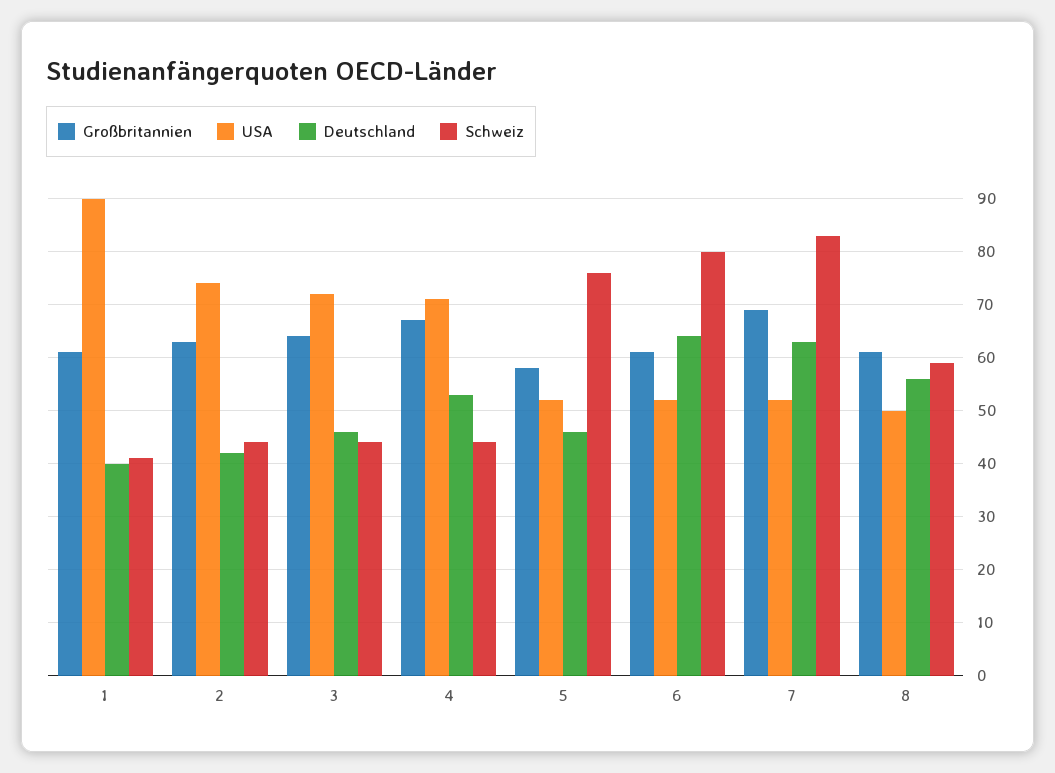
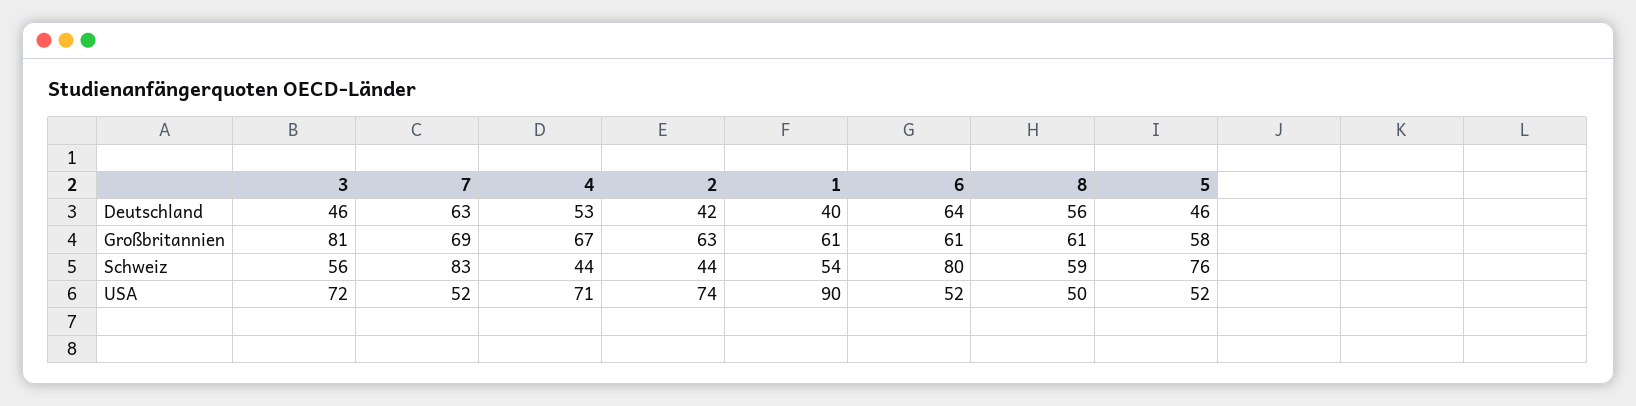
  {
    "Großbritannien": {
      "1": 61,
      "2": 63,
-     "3": 65,
+     "3": 81,
      "4": 67,
      "5": 58,
      "6": 61,
      "7": 69,
      "8": 61
    },
    "USA": {
      "1": 90,
      "2": 74,
      "3": 72,
      "4": 71,
      "5": 52,
      "6": 52,
      "7": 52,
      "8": 50
    },
    "Deutschland": {
      "1": 40,
      "2": 42,
      "3": 46,
      "4": 53,
      "5": 46,
      "6": 64,
      "7": 63,
      "8": 56
    },
    "Schweiz": {
-     "1": 40,
+     "1": 54,
      "2": 44,
-     "3": 45,
+     "3": 56,
      "4": 44,
      "5": 76,
      "6": 80,
      "7": 83,
      "8": 59
    }
  }

